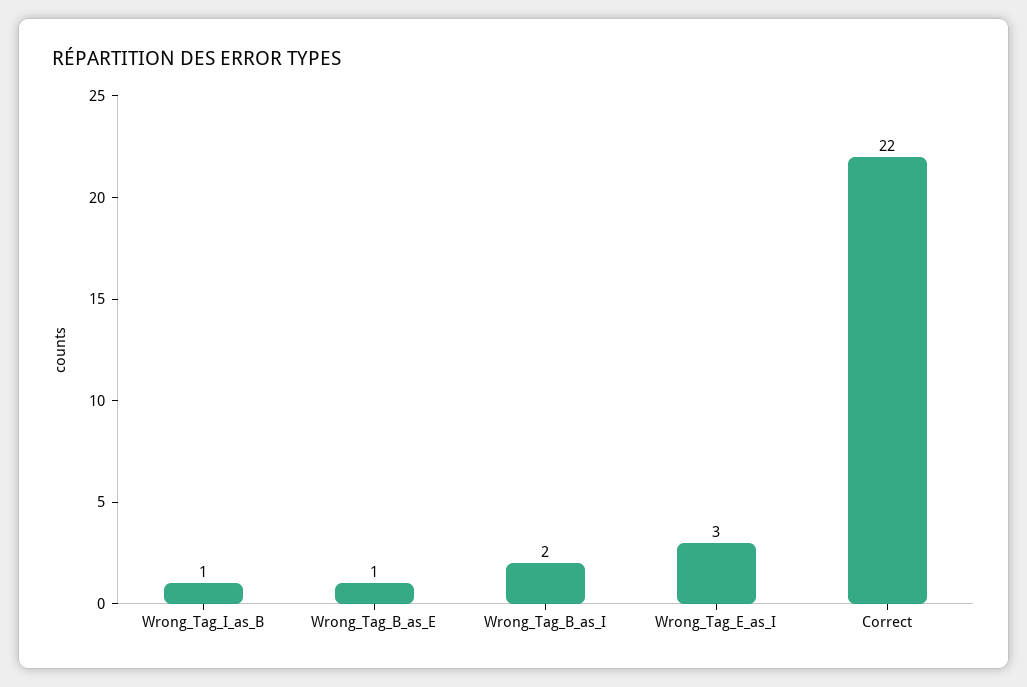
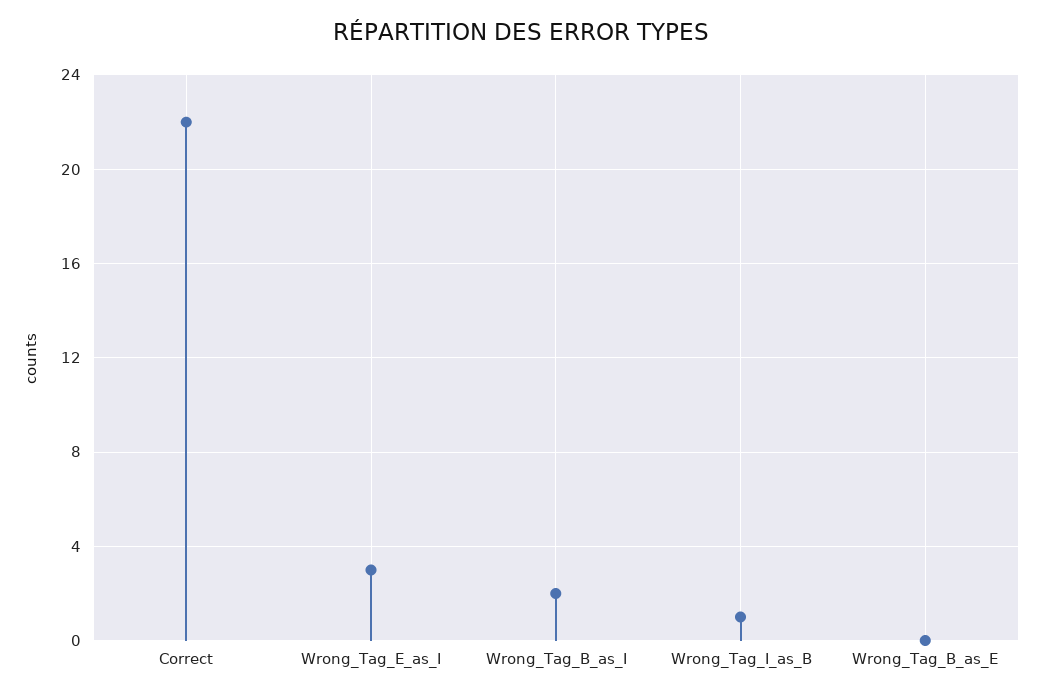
  {
    "Wrong_Tag_I_as_B": 1,
-   "Wrong_Tag_B_as_E": 1,
+   "Wrong_Tag_B_as_E": 0,
    "Wrong_Tag_B_as_I": 2,
    "Wrong_Tag_E_as_I": 3,
    "Correct": 22
  }

